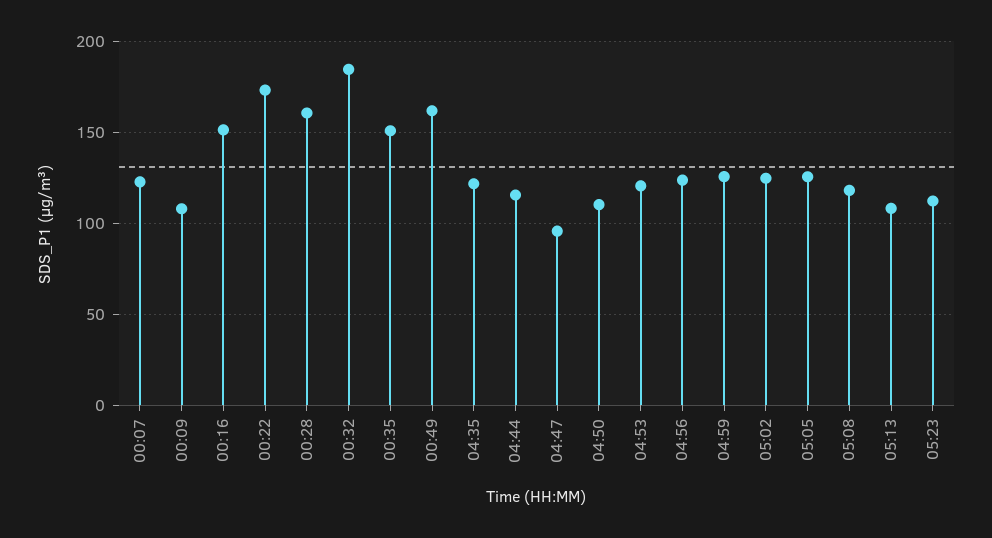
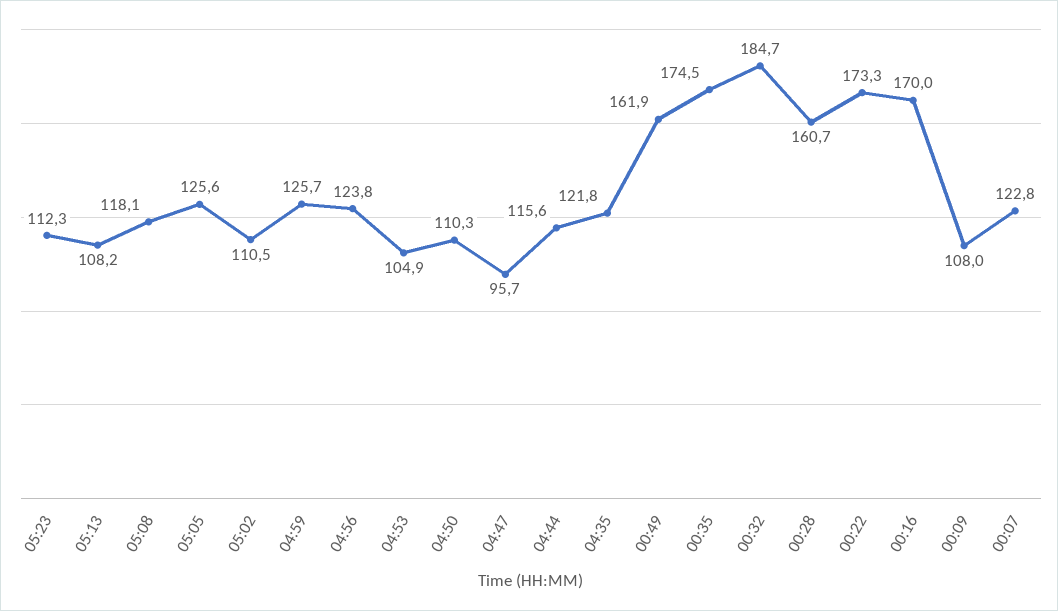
  {
    "00:07": 122.8,
    "00:09": 108,
-   "00:16": 150,
+   "00:16": 170,
    "00:22": 173.3,
    "00:28": 160.7,
    "00:32": 184.7,
-   "00:35": 150,
+   "00:35": 174.5,
    "00:49": 161.9,
    "04:35": 121.8,
    "04:44": 115.6,
    "04:47": 95.7,
    "04:50": 110.3,
-   "04:53": 120,
+   "04:53": 104.9,
    "04:56": 123.8,
    "04:59": 125.7,
-   "05:02": 125,
+   "05:02": 110.5,
    "05:05": 125.6,
    "05:08": 118.1,
    "05:13": 108.2,
    "05:23": 112.3
  }

